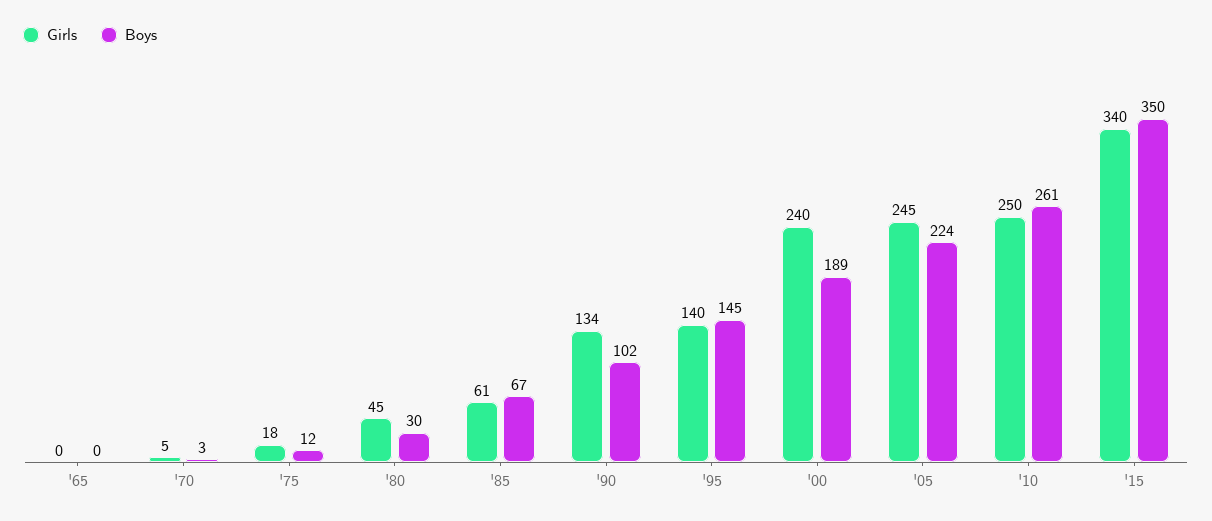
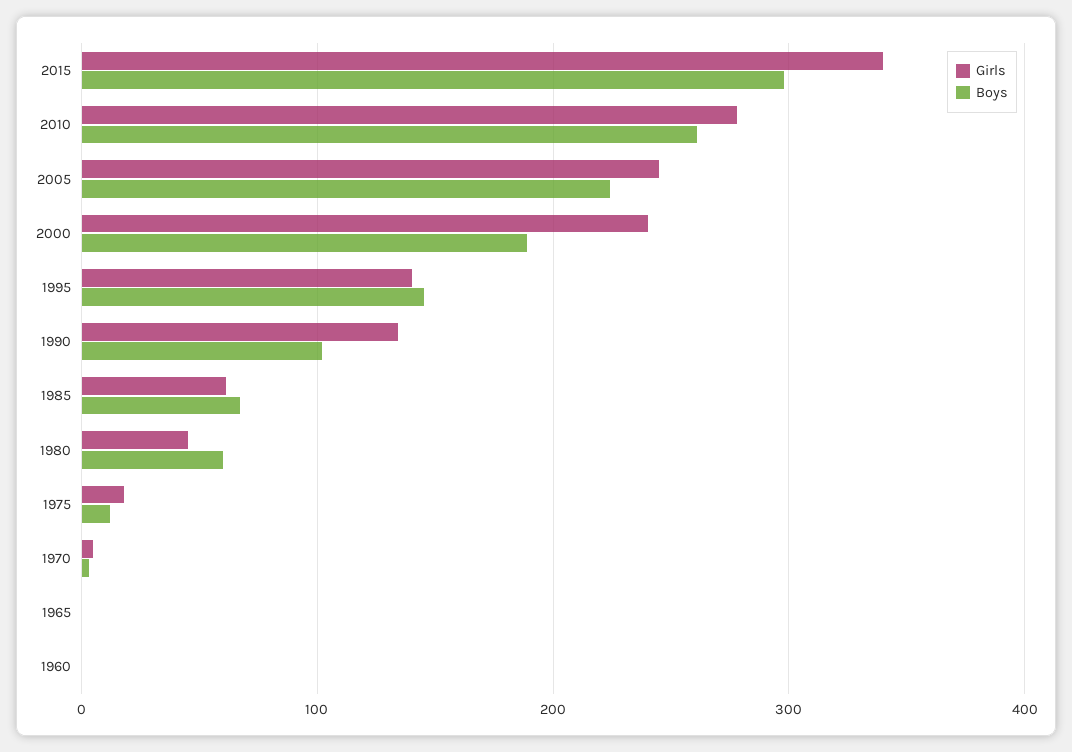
  {
    "Girls": {
      "'65": 0,
      "'70": 5,
      "'75": 18,
      "'80": 45,
      "'85": 61,
      "'90": 134,
      "'95": 140,
      "'00": 240,
      "'05": 245,
-     "'10": 250,
+     "'10": 280,
-     "'15": 340
+     "'15": 340,
+     "1960": 0
    },
    "Boys": {
      "'65": 0,
      "'70": 3,
      "'75": 12,
-     "'80": 30,
+     "'80": 60,
      "'85": 67,
      "'90": 102,
      "'95": 145,
      "'00": 189,
      "'05": 224,
      "'10": 261,
-     "'15": 350
+     "'15": 300,
+     "1960": 0
    }
  }

